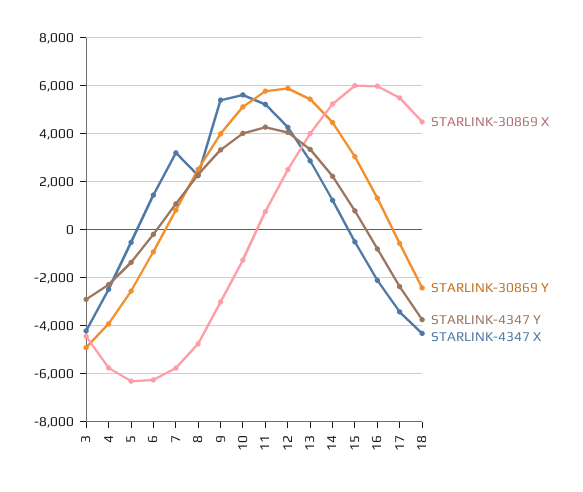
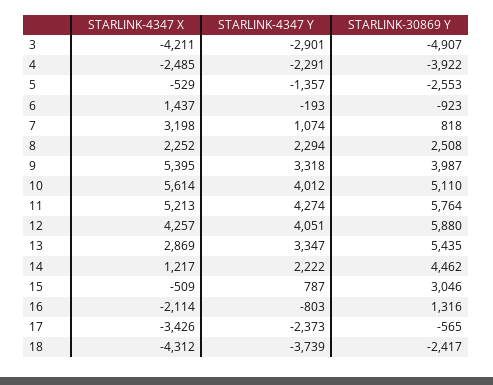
  {
-   "STARLINK-30869 X": {
-     "3": -4500,
-     "4": -5750,
-     "5": -6250,
-     "6": -6250,
-     "7": -5750,
-     "8": -4750,
-     "9": -3000,
-     "10": -1250,
-     "11": 750,
-     "12": 2500,
-     "13": 4000,
-     "14": 5250,
-     "15": 6000,
-     "16": 6000,
-     "17": 5500,
-     "18": 4500
-   },
    "STARLINK-30869 Y": {
      "3": -4907,
      "4": -3922,
      "5": -2553,
      "6": -923,
      "7": 818,
      "8": 2508,
      "9": 3987,
      "10": 5110,
      "11": 5764,
      "12": 5880,
      "13": 5435,
      "14": 4462,
      "15": 3046,
      "16": 1316,
      "17": -565,
      "18": -2417
    },
    "STARLINK-4347 Y": {
      "3": -2901,
      "4": -2291,
      "5": -1357,
      "6": -193,
      "7": 1074,
      "8": 2294,
      "9": 3318,
      "10": 4012,
      "11": 4274,
      "12": 4051,
      "13": 3347,
      "14": 2222,
      "15": 787,
      "16": -803,
      "17": -2373,
      "18": -3739
    },
    "STARLINK-4347 X": {
      "3": -4211,
      "4": -2485,
      "5": -529,
      "6": 1437,
      "7": 3198,
      "8": 2252,
      "9": 5395,
      "10": 5614,
      "11": 5213,
      "12": 4257,
      "13": 2869,
      "14": 1217,
      "15": -509,
      "16": -2114,
      "17": -3426,
      "18": -4312
    }
  }

